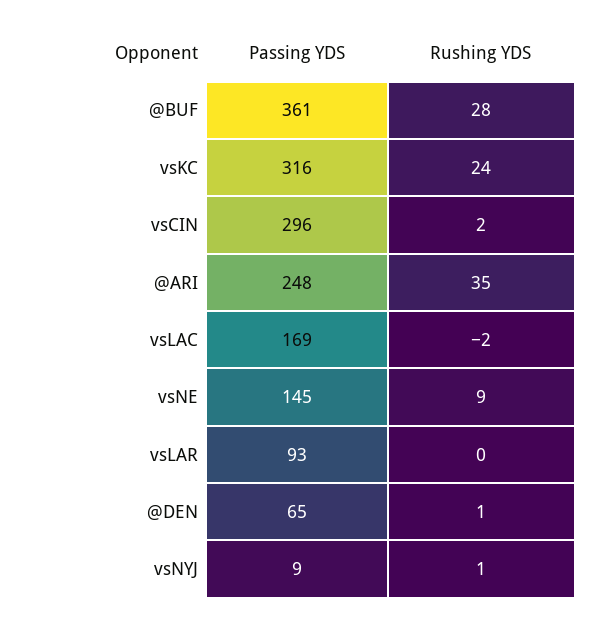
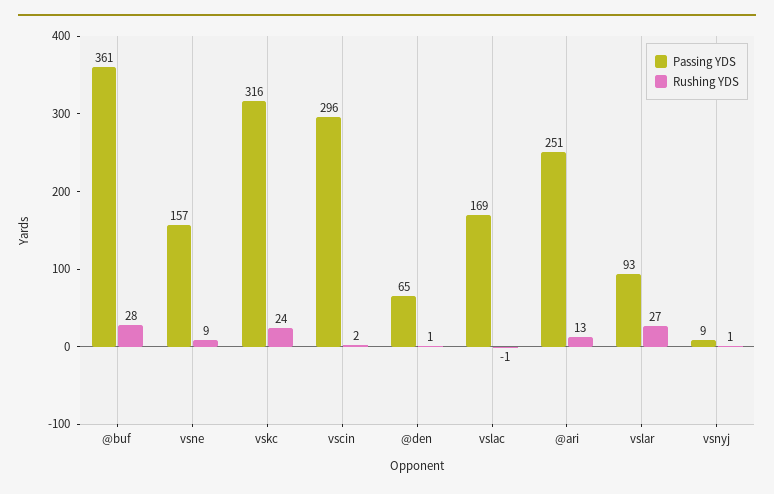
  {
    "Passing YDS": {
      "@BUF": 361,
      "vsKC": 316,
      "vsCIN": 296,
-     "@ARI": 248,
+     "@ARI": 251,
      "vsLAC": 169,
-     "vsNE": 145,
+     "vsNE": 157,
      "vsLAR": 93,
      "@DEN": 65,
      "vsNYJ": 9
    },
    "Rushing YDS": {
      "@BUF": 28,
      "vsKC": 24,
      "vsCIN": 2,
-     "@ARI": 35,
+     "@ARI": 13,
-     "vsLAC": -2,
+     "vsLAC": -1,
      "vsNE": 9,
-     "vsLAR": 0,
+     "vsLAR": 27,
      "@DEN": 1,
      "vsNYJ": 1
    }
  }

